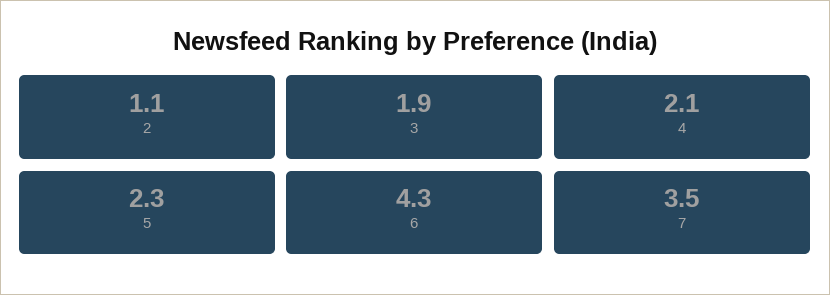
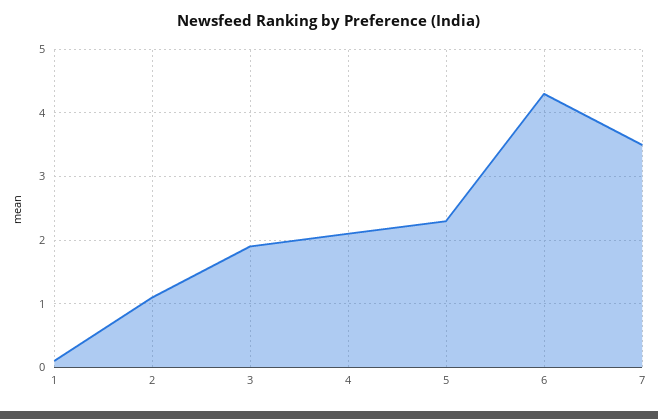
  {
    "2": 1.1,
    "3": 1.9,
    "4": 2.1,
    "5": 2.3,
    "6": 4.3,
-   "7": 3.5
+   "7": 3.5,
+   "1": 0.1
  }

